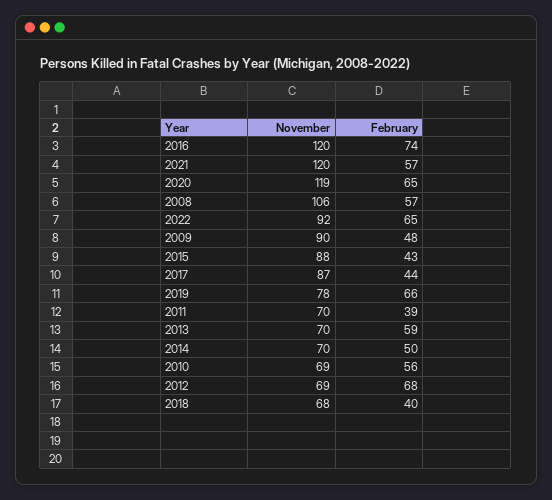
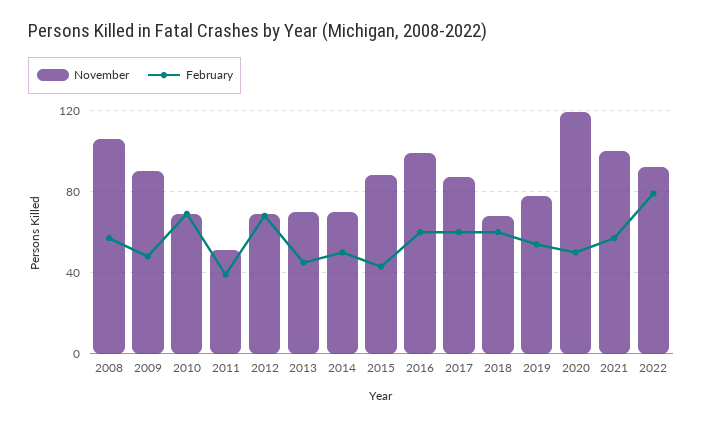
  {
    "November": {
-     "2016": 120,
+     "2016": 100,
-     "2021": 120,
+     "2021": 100,
      "2020": 119,
      "2008": 106,
      "2022": 92,
      "2009": 90,
      "2015": 88,
      "2017": 87,
      "2019": 78,
-     "2011": 70,
+     "2011": 50,
      "2013": 70,
      "2014": 70,
      "2010": 69,
      "2012": 69,
      "2018": 68
    },
    "February": {
-     "2016": 74,
+     "2016": 60,
      "2021": 57,
-     "2020": 65,
+     "2020": 50,
      "2008": 57,
-     "2022": 65,
+     "2022": 80,
      "2009": 48,
      "2015": 43,
-     "2017": 44,
+     "2017": 60,
-     "2019": 66,
+     "2019": 55,
      "2011": 39,
-     "2013": 59,
+     "2013": 45,
      "2014": 50,
-     "2010": 56,
+     "2010": 70,
      "2012": 68,
-     "2018": 40
+     "2018": 60
    }
  }

